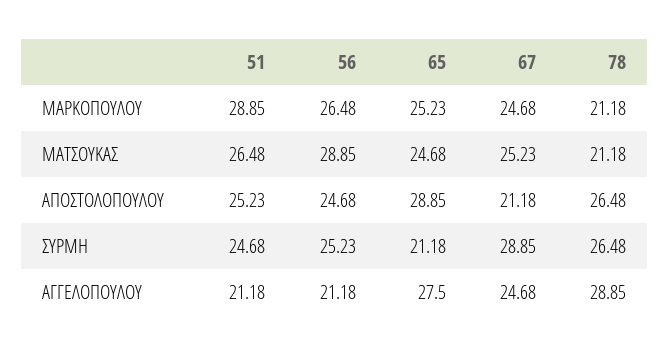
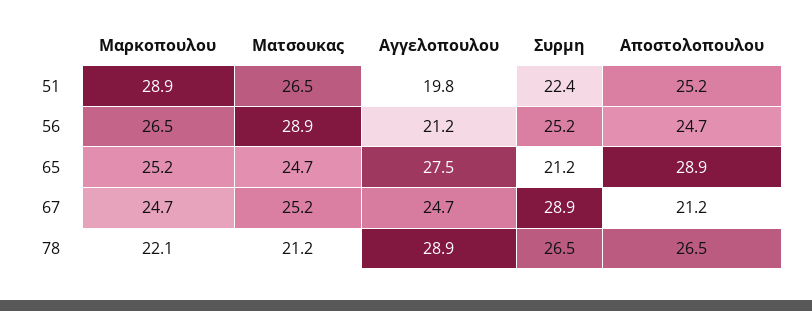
  {
    "51": {
      "ΜΑΡΚΟΠΟΥΛΟΥ": 28.85,
      "ΜΑΤΣΟΥΚΑΣ": 26.48,
      "ΑΠΟΣΤΟΛΟΠΟΥΛΟΥ": 25.23,
-     "ΣΥΡΜΗ": 24.68,
+     "ΣΥΡΜΗ": 22.4,
-     "ΑΓΓΕΛΟΠΟΥΛΟΥ": 21.18
+     "ΑΓΓΕΛΟΠΟΥΛΟΥ": 19.8
    },
    "56": {
      "ΜΑΡΚΟΠΟΥΛΟΥ": 26.48,
      "ΜΑΤΣΟΥΚΑΣ": 28.85,
      "ΑΠΟΣΤΟΛΟΠΟΥΛΟΥ": 24.68,
      "ΣΥΡΜΗ": 25.23,
      "ΑΓΓΕΛΟΠΟΥΛΟΥ": 21.18
    },
    "65": {
      "ΜΑΡΚΟΠΟΥΛΟΥ": 25.23,
      "ΜΑΤΣΟΥΚΑΣ": 24.68,
      "ΑΠΟΣΤΟΛΟΠΟΥΛΟΥ": 28.85,
      "ΣΥΡΜΗ": 21.18,
      "ΑΓΓΕΛΟΠΟΥΛΟΥ": 27.5
    },
    "67": {
      "ΜΑΡΚΟΠΟΥΛΟΥ": 24.68,
      "ΜΑΤΣΟΥΚΑΣ": 25.23,
      "ΑΠΟΣΤΟΛΟΠΟΥΛΟΥ": 21.18,
      "ΣΥΡΜΗ": 28.85,
      "ΑΓΓΕΛΟΠΟΥΛΟΥ": 24.68
    },
    "78": {
-     "ΜΑΡΚΟΠΟΥΛΟΥ": 21.18,
+     "ΜΑΡΚΟΠΟΥΛΟΥ": 22.1,
      "ΜΑΤΣΟΥΚΑΣ": 21.18,
      "ΑΠΟΣΤΟΛΟΠΟΥΛΟΥ": 26.48,
      "ΣΥΡΜΗ": 26.48,
      "ΑΓΓΕΛΟΠΟΥΛΟΥ": 28.85
    }
  }

